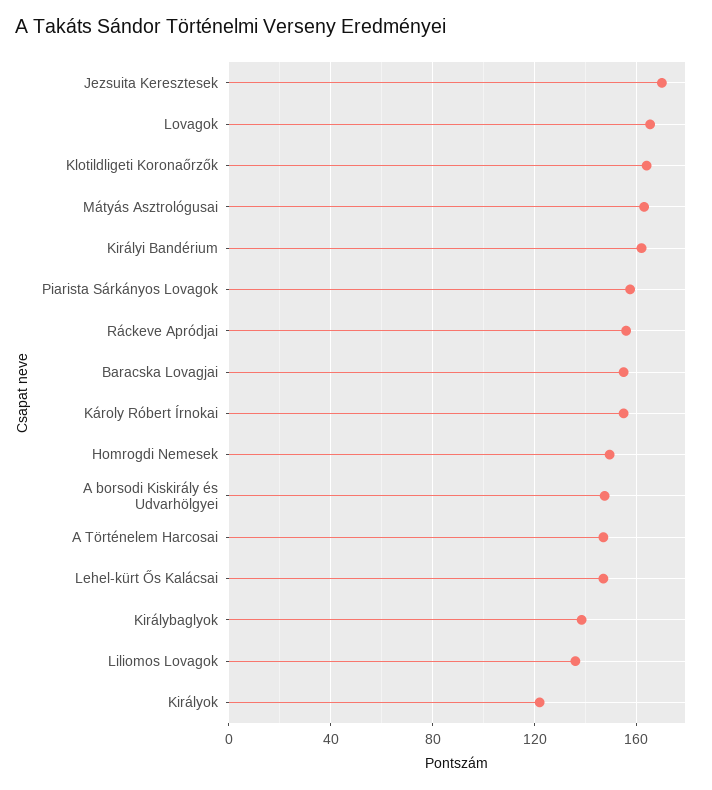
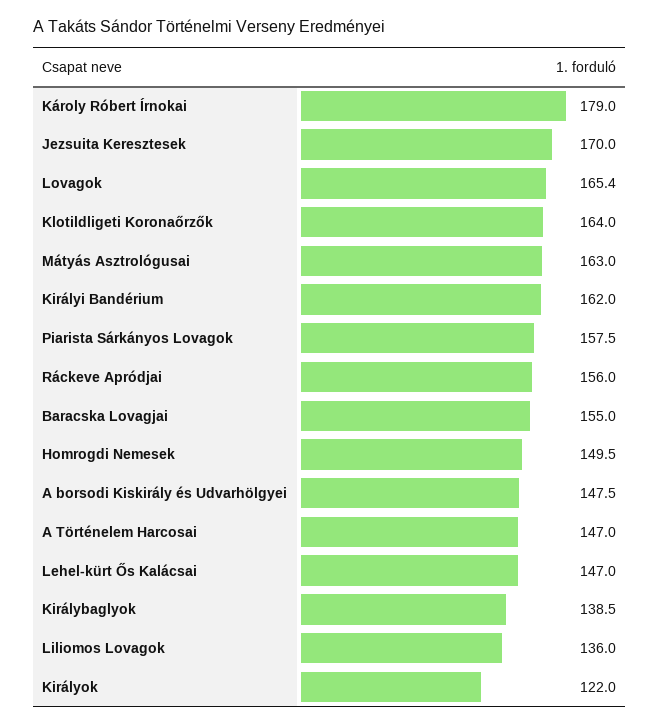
  {
    "Jezsuita Keresztesek": 170,
    "Lovagok": 165.4,
    "Klotildligeti Koronaőrzők": 164,
    "Mátyás Asztrológusai": 163,
    "Királyi Bandérium": 162,
    "Piarista Sárkányos Lovagok": 157.5,
    "Ráckeve Apródjai": 156,
    "Baracska Lovagjai": 155,
-   "Károly Róbert Írnokai": 155,
+   "Károly Róbert Írnokai": 179,
    "Homrogdi Nemesek": 149.5,
    "A borsodi Kiskirály és Udvarhölgyei": 147.5,
    "A Történelem Harcosai": 147,
    "Lehel-kürt Ős Kalácsai": 147,
    "Királybaglyok": 138.5,
    "Liliomos Lovagok": 136,
    "Királyok": 122
  }

